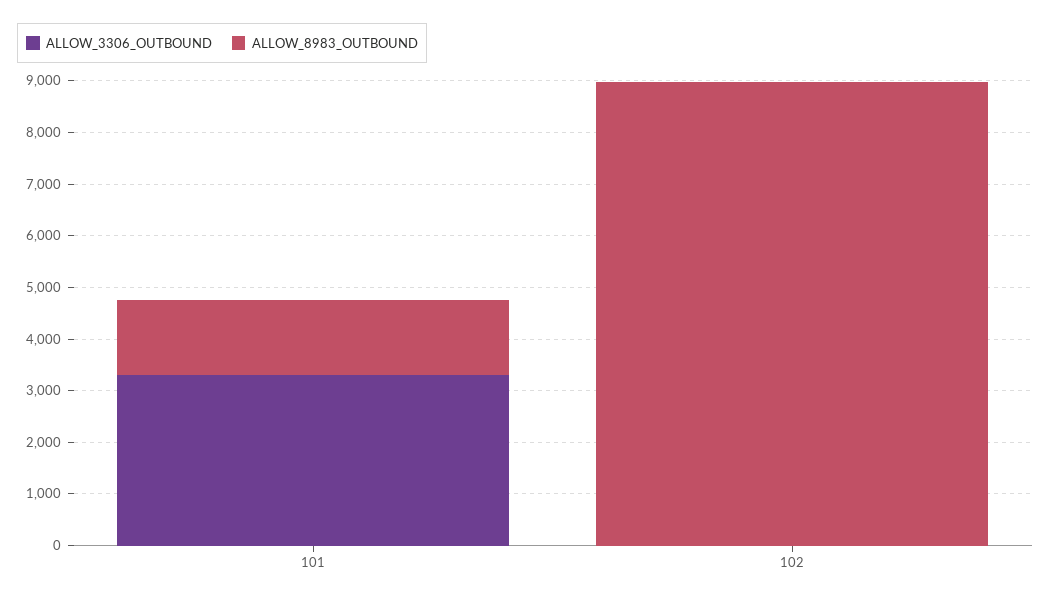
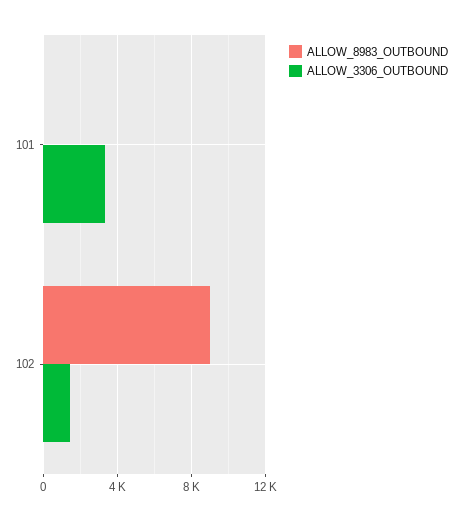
  {
    "ALLOW_3306_OUTBOUND": {
      "101": 3400,
-     "102": 0
+     "102": 1500
    },
    "ALLOW_8983_OUTBOUND": {
-     "101": 1400,
+     "101": 0,
      "102": 9000
    }
  }

